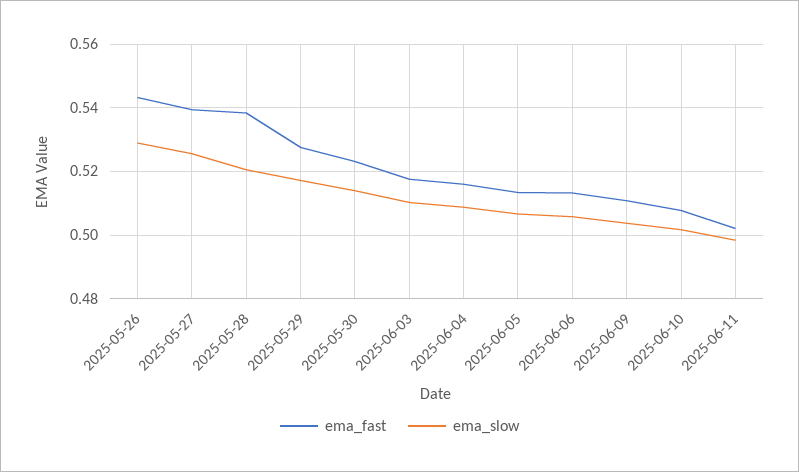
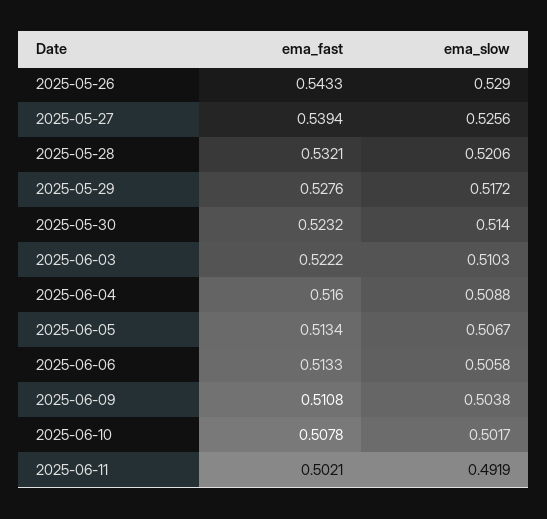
  {
    "ema_fast": {
      "2025-05-26": 0.5433,
      "2025-05-27": 0.5394,
-     "2025-05-28": 0.538,
+     "2025-05-28": 0.5321,
      "2025-05-29": 0.5276,
      "2025-05-30": 0.5232,
-     "2025-06-03": 0.518,
+     "2025-06-03": 0.5222,
      "2025-06-04": 0.516,
      "2025-06-05": 0.5134,
      "2025-06-06": 0.5133,
      "2025-06-09": 0.5108,
      "2025-06-10": 0.5078,
      "2025-06-11": 0.5021
    },
    "ema_slow": {
      "2025-05-26": 0.529,
      "2025-05-27": 0.5256,
      "2025-05-28": 0.5206,
      "2025-05-29": 0.5172,
      "2025-05-30": 0.514,
      "2025-06-03": 0.5103,
      "2025-06-04": 0.5088,
      "2025-06-05": 0.5067,
      "2025-06-06": 0.5058,
      "2025-06-09": 0.5038,
      "2025-06-10": 0.5017,
-     "2025-06-11": 0.498
+     "2025-06-11": 0.4919
    }
  }

